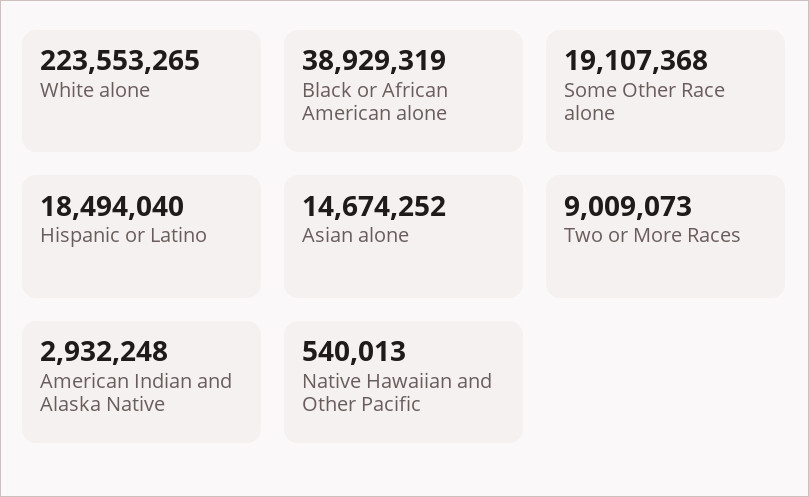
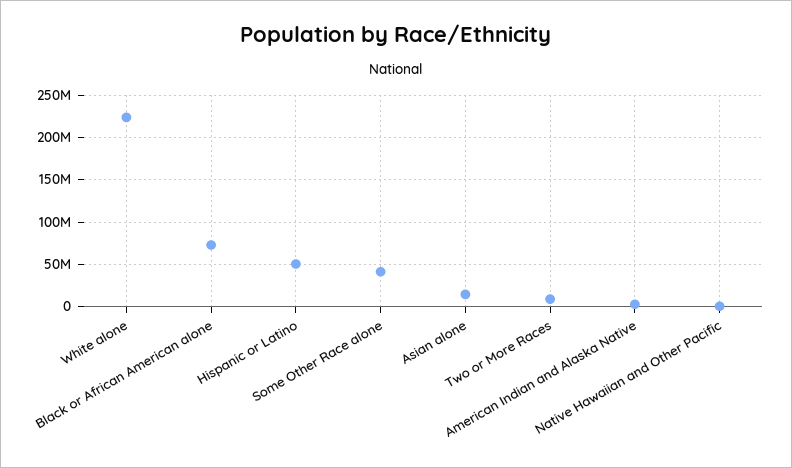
  {
    "White alone": 223553265,
-   "Black or African American alone": 38929319,
+   "Black or African American alone": 70000000,
-   "Some Other Race alone": 19107368,
+   "Some Other Race alone": 40000000,
-   "Hispanic or Latino": 18494040,
+   "Hispanic or Latino": 50000000,
    "Asian alone": 14674252,
    "Two or More Races": 9009073,
    "American Indian and Alaska Native": 2932248,
    "Native Hawaiian and Other Pacific": 540013
  }

